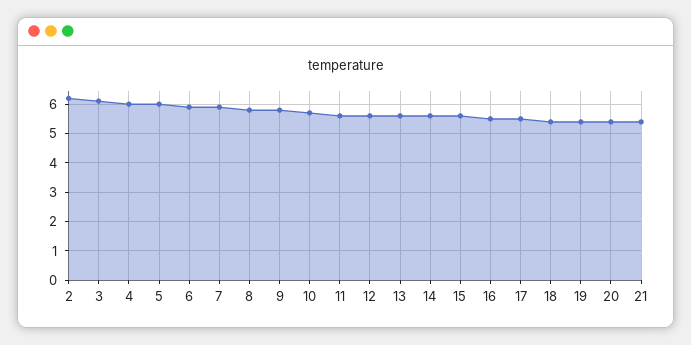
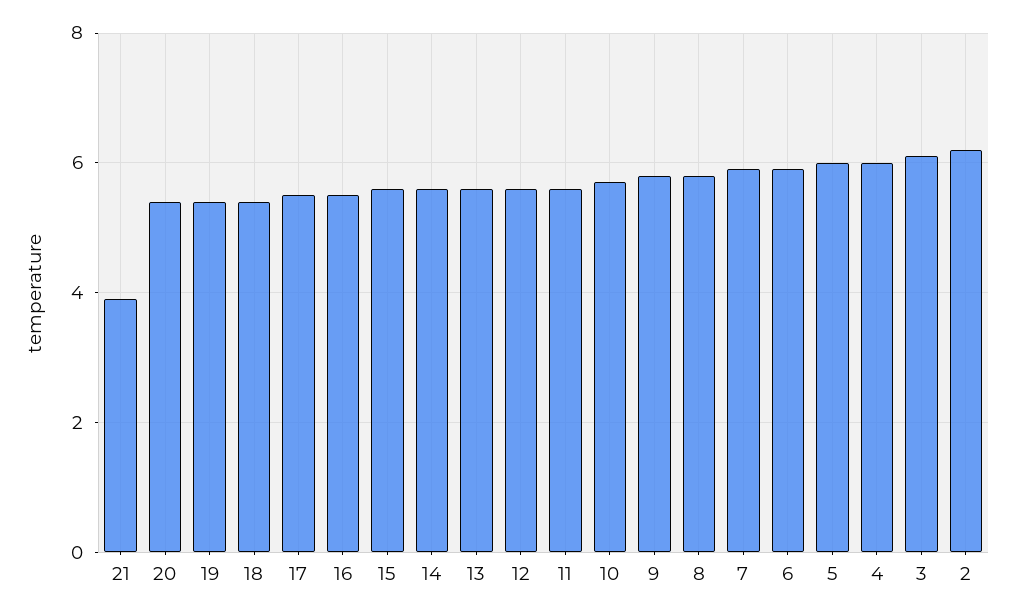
  {
    "2": 6,
    "3": 6,
    "4": 6,
    "5": 6,
    "6": 6,
    "7": 6,
    "8": 6,
    "9": 6,
    "10": 5.5,
    "11": 5.5,
    "12": 5.5,
    "13": 5.5,
    "14": 5.5,
    "15": 5.5,
    "16": 5.5,
    "17": 5.5,
    "18": 5.5,
    "19": 5.5,
    "20": 5.5,
-   "21": 5.5
+   "21": 4
  }

